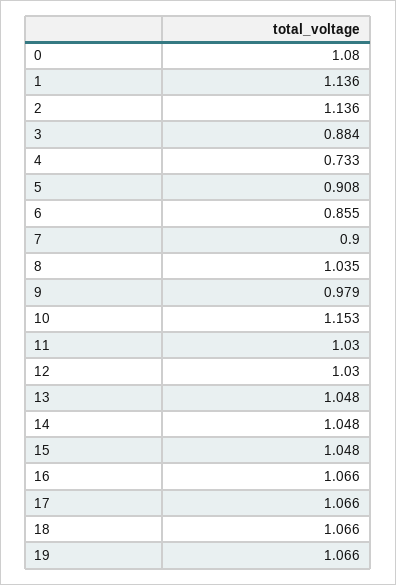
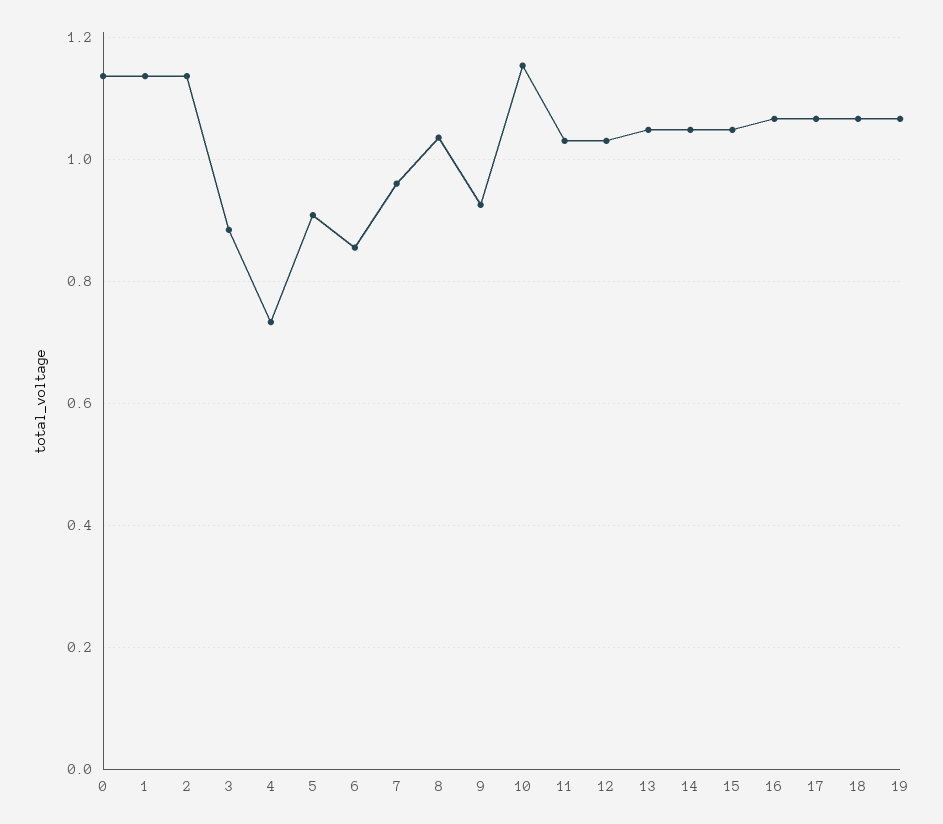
  {
-   "0": 1.08,
+   "0": 1.14,
    "1": 1.136,
    "2": 1.136,
    "3": 0.884,
    "4": 0.733,
    "5": 0.908,
    "6": 0.855,
-   "7": 0.9,
+   "7": 0.96,
    "8": 1.035,
-   "9": 0.979,
+   "9": 0.92,
    "10": 1.153,
    "11": 1.03,
    "12": 1.03,
    "13": 1.048,
    "14": 1.048,
    "15": 1.048,
    "16": 1.066,
    "17": 1.066,
    "18": 1.066,
    "19": 1.066
  }

